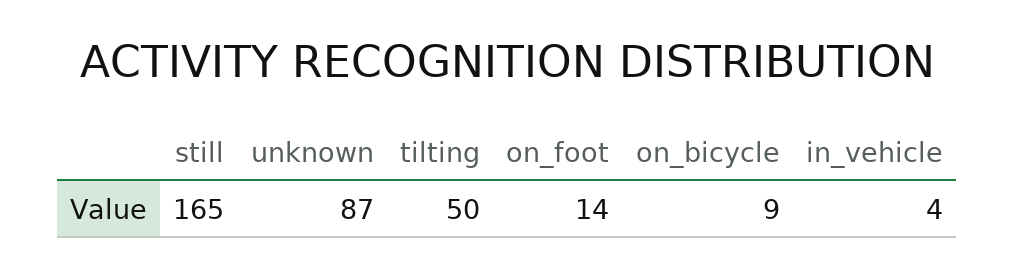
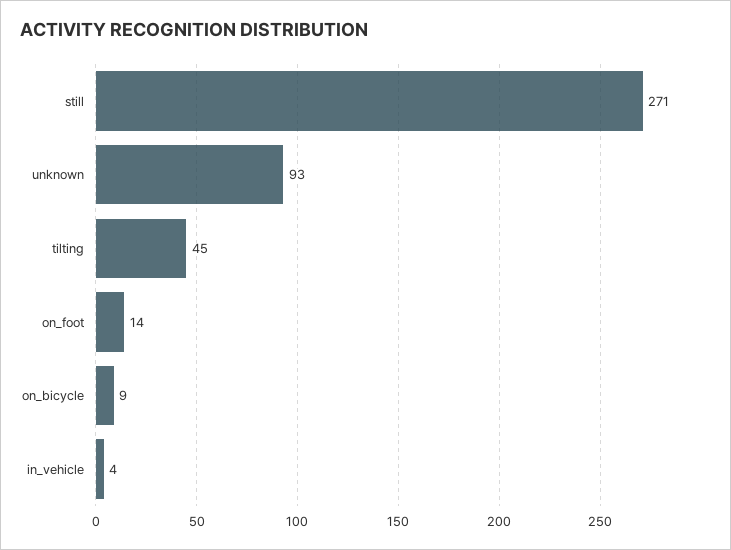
  {
-   "still": 165,
+   "still": 271,
-   "unknown": 87,
+   "unknown": 93,
-   "tilting": 50,
+   "tilting": 45,
    "on_foot": 14,
    "on_bicycle": 9,
    "in_vehicle": 4
  }

